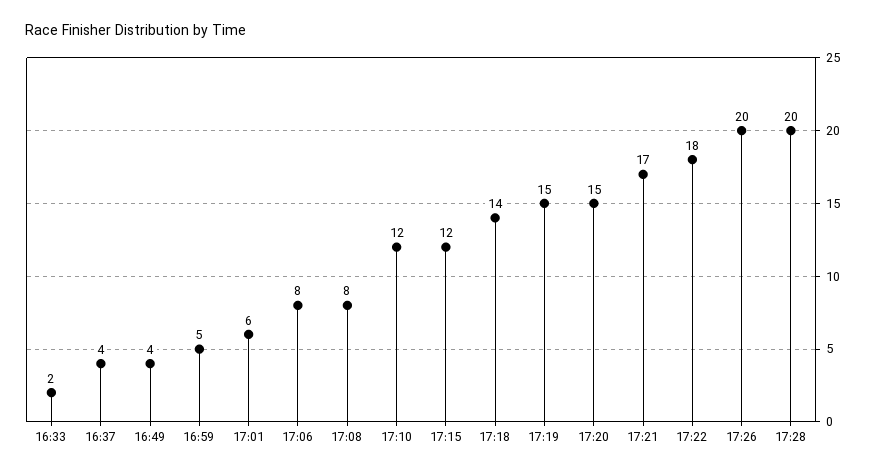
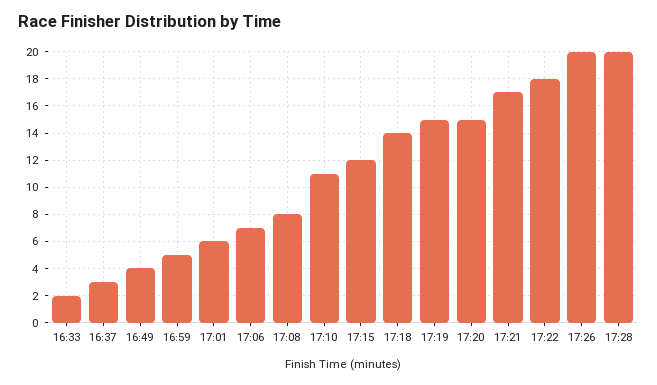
  {
    "16:33": 2,
-   "16:37": 4,
+   "16:37": 3,
    "16:49": 4,
    "16:59": 5,
    "17:01": 6,
-   "17:06": 8,
+   "17:06": 7,
    "17:08": 8,
-   "17:10": 12,
+   "17:10": 11,
    "17:15": 12,
    "17:18": 14,
    "17:19": 15,
    "17:20": 15,
    "17:21": 17,
    "17:22": 18,
    "17:26": 20,
    "17:28": 20
  }

